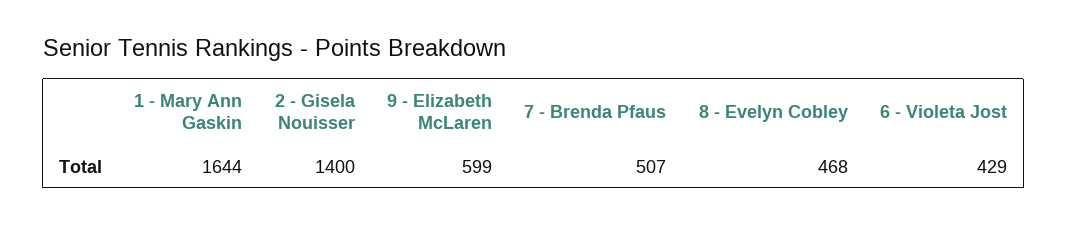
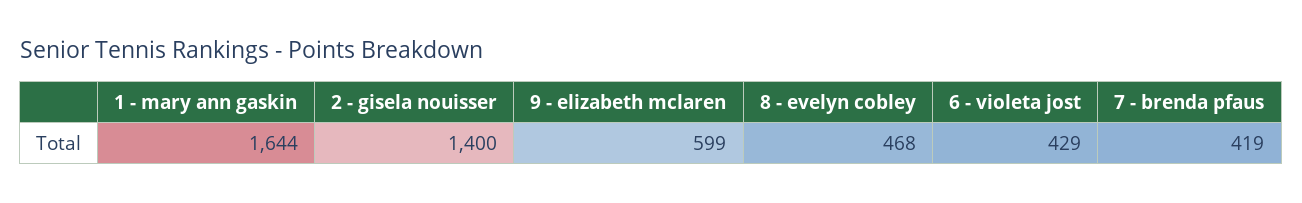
  {
    "1 - Mary Ann Gaskin": 1644,
    "2 - Gisela Nouisser": 1400,
    "9 - Elizabeth McLaren": 599,
-   "7 - Brenda Pfaus": 507,
+   "7 - Brenda Pfaus": 419,
    "8 - Evelyn Cobley": 468,
    "6 - Violeta Jost": 429
  }

